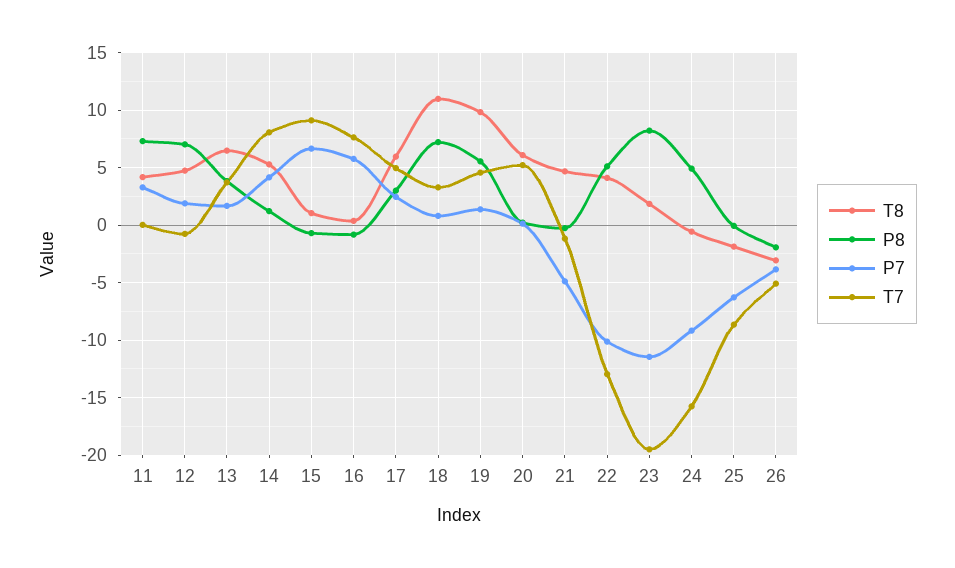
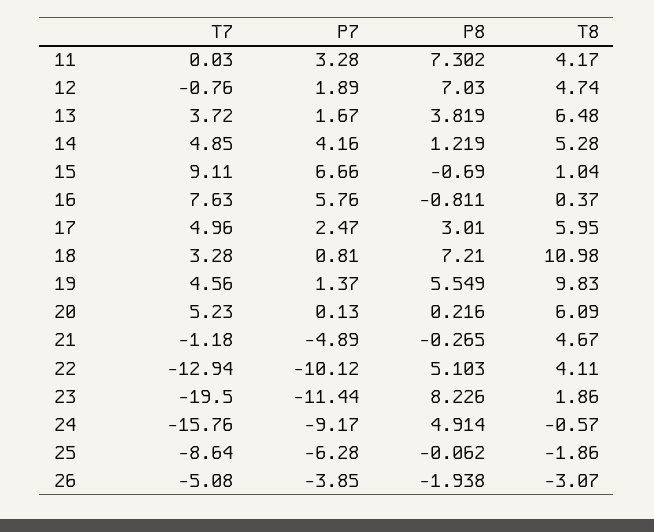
  {
    "T8": {
      "11": 4.17,
      "12": 4.74,
      "13": 6.48,
      "14": 5.28,
      "15": 1.04,
      "16": 0.37,
      "17": 5.95,
      "18": 10.98,
      "19": 9.83,
      "20": 6.09,
      "21": 4.67,
      "22": 4.11,
      "23": 1.86,
      "24": -0.57,
      "25": -1.86,
      "26": -3.07
    },
    "P8": {
      "11": 7.302,
      "12": 7.03,
      "13": 3.819,
      "14": 1.219,
      "15": -0.69,
      "16": -0.811,
      "17": 3.01,
      "18": 7.21,
      "19": 5.549,
      "20": 0.216,
      "21": -0.265,
      "22": 5.103,
      "23": 8.226,
      "24": 4.914,
      "25": -0.062,
      "26": -1.938
    },
    "P7": {
      "11": 3.28,
      "12": 1.89,
      "13": 1.67,
      "14": 4.16,
      "15": 6.66,
      "16": 5.76,
      "17": 2.47,
      "18": 0.81,
      "19": 1.37,
      "20": 0.13,
      "21": -4.89,
      "22": -10.12,
      "23": -11.44,
      "24": -9.17,
      "25": -6.28,
      "26": -3.85
    },
    "T7": {
      "11": 0.03,
      "12": -0.76,
      "13": 3.72,
-     "14": 8,
+     "14": 4.85,
      "15": 9.11,
      "16": 7.63,
      "17": 4.96,
      "18": 3.28,
      "19": 4.56,
      "20": 5.23,
      "21": -1.18,
      "22": -12.94,
      "23": -19.5,
      "24": -15.76,
      "25": -8.64,
      "26": -5.08
    }
  }

